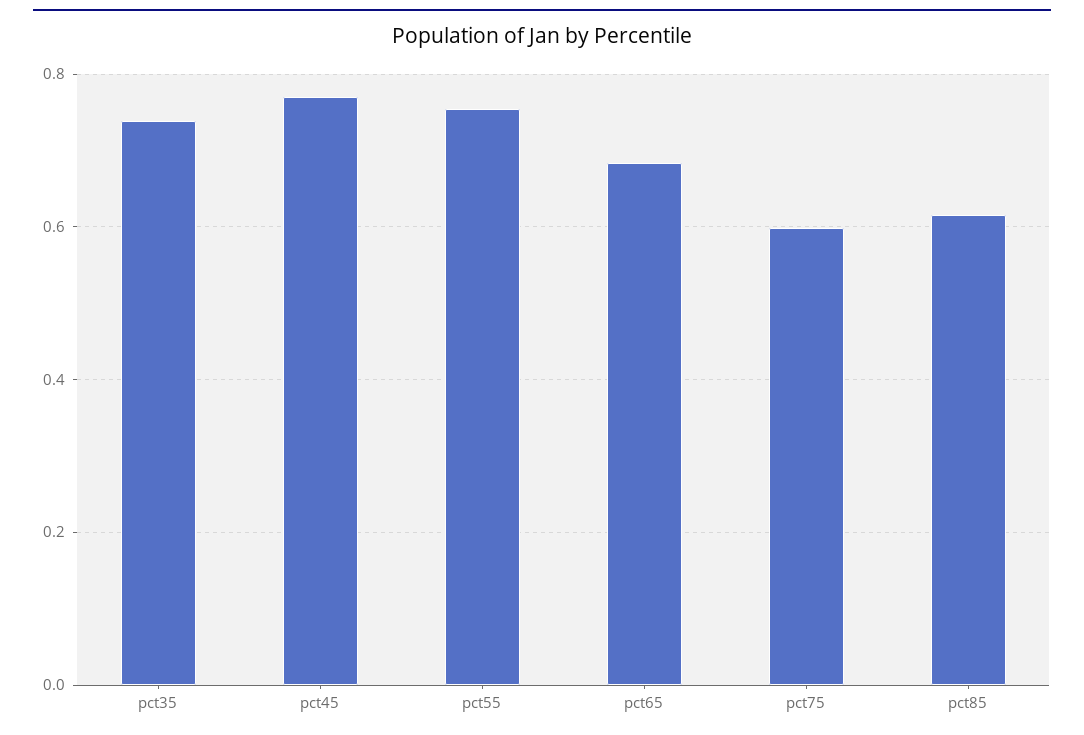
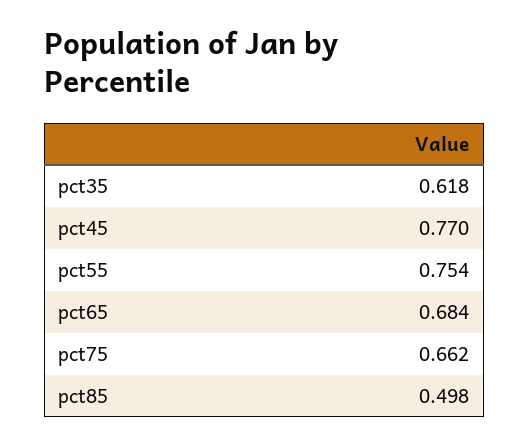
  {
-   "pct35": 0.74,
+   "pct35": 0.618,
    "pct45": 0.77,
    "pct55": 0.754,
    "pct65": 0.684,
-   "pct75": 0.6,
+   "pct75": 0.662,
-   "pct85": 0.62
+   "pct85": 0.498
  }

